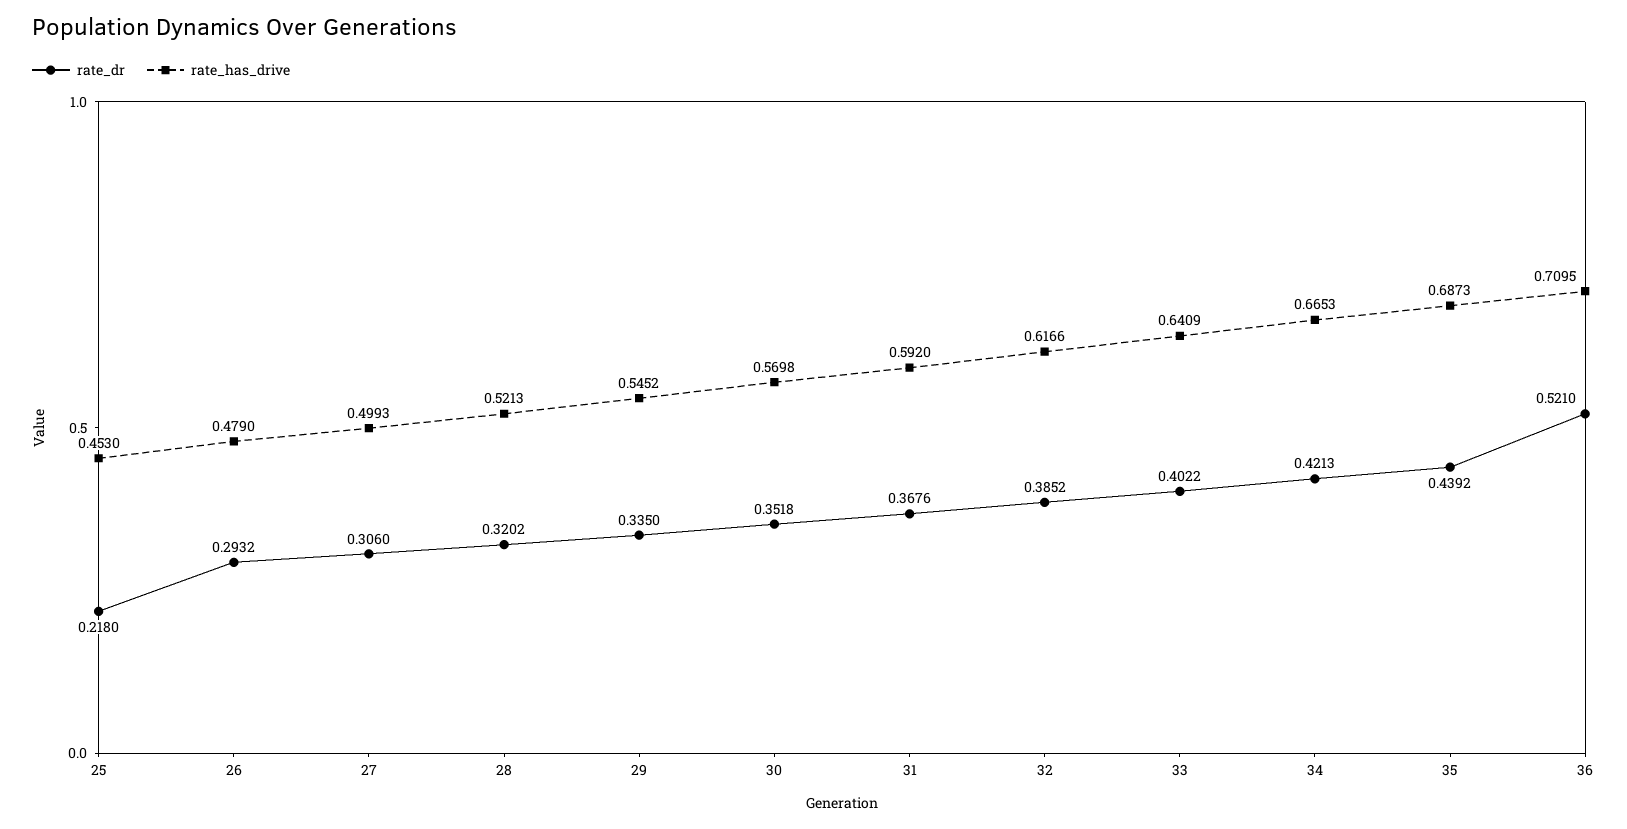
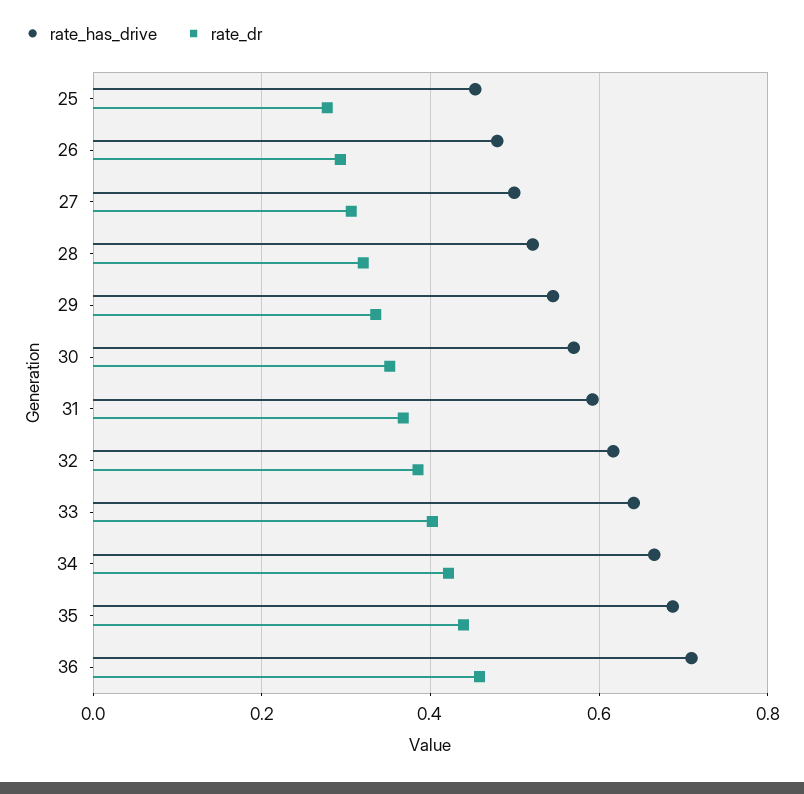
  {
    "rate_dr": {
-     "25": 0.218,
+     "25": 0.28,
      "26": 0.2932,
      "27": 0.306,
      "28": 0.3202,
      "29": 0.335,
      "30": 0.3518,
      "31": 0.3676,
      "32": 0.3852,
      "33": 0.4022,
      "34": 0.4213,
      "35": 0.4392,
-     "36": 0.521
+     "36": 0.46
    },
    "rate_has_drive": {
      "25": 0.453,
      "26": 0.479,
      "27": 0.4993,
      "28": 0.5213,
      "29": 0.5452,
      "30": 0.5698,
      "31": 0.592,
      "32": 0.6166,
      "33": 0.6409,
      "34": 0.6653,
      "35": 0.6873,
      "36": 0.7095
    }
  }

